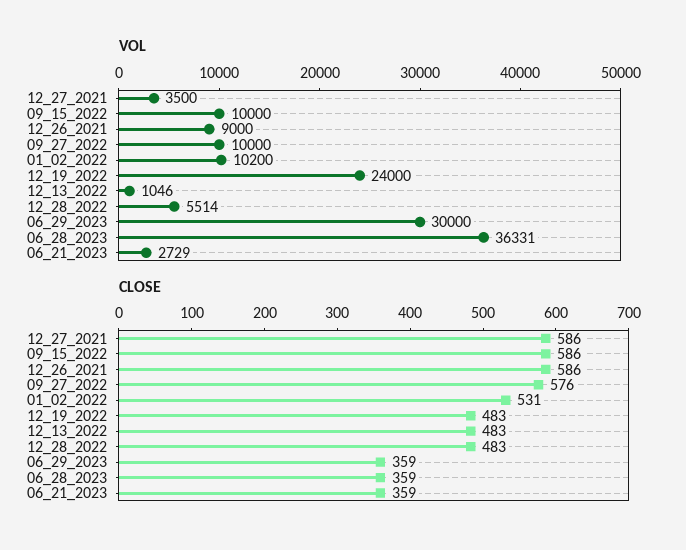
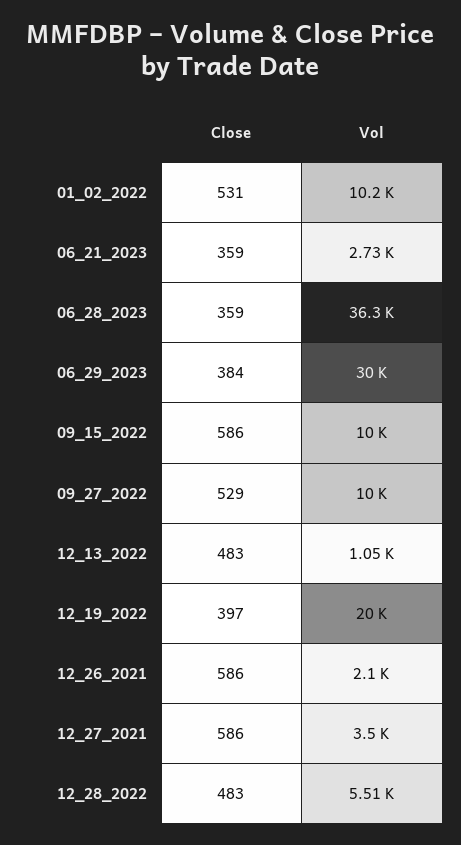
  {
    "VOL": {
      "12_27_2021": 3500,
      "09_15_2022": 10000,
-     "12_26_2021": 9000,
+     "12_26_2021": 2100,
      "09_27_2022": 10000,
      "01_02_2022": 10200,
-     "12_19_2022": 24000,
+     "12_19_2022": 20000,
      "12_13_2022": 1046,
      "12_28_2022": 5514,
      "06_29_2023": 30000,
      "06_28_2023": 36331,
      "06_21_2023": 2729
    },
    "CLOSE": {
      "12_27_2021": 586,
      "09_15_2022": 586,
      "12_26_2021": 586,
-     "09_27_2022": 576,
+     "09_27_2022": 529,
      "01_02_2022": 531,
-     "12_19_2022": 483,
+     "12_19_2022": 397,
      "12_13_2022": 483,
      "12_28_2022": 483,
-     "06_29_2023": 359,
+     "06_29_2023": 384,
      "06_28_2023": 359,
      "06_21_2023": 359
    }
  }

